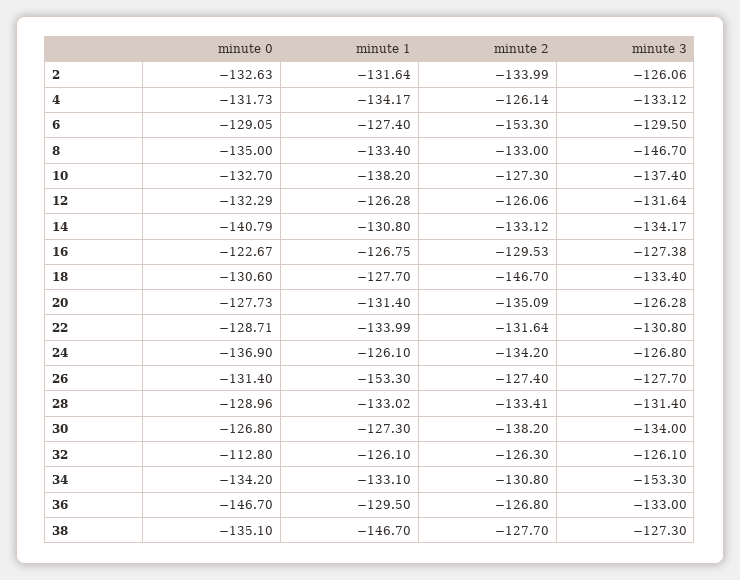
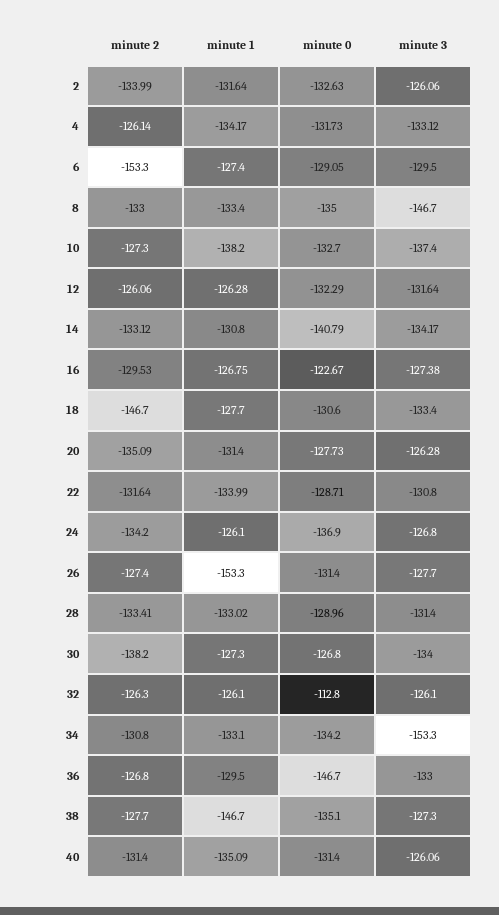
  {
    "minute 0": {
      "2": -132.63,
      "4": -131.73,
      "6": -129.05,
      "8": -135,
      "10": -132.7,
      "12": -132.29,
      "14": -140.79,
      "16": -122.67,
      "18": -130.6,
      "20": -127.73,
      "22": -128.71,
      "24": -136.9,
      "26": -131.4,
      "28": -128.96,
      "30": -126.8,
      "32": -112.8,
      "34": -134.2,
      "36": -146.7,
-     "38": -135.1
+     "38": -135.1,
+     "40": -131.4
    },
    "minute 1": {
      "2": -131.64,
      "4": -134.17,
      "6": -127.4,
      "8": -133.4,
      "10": -138.2,
      "12": -126.28,
      "14": -130.8,
      "16": -126.75,
      "18": -127.7,
      "20": -131.4,
      "22": -133.99,
      "24": -126.1,
      "26": -153.3,
      "28": -133.02,
      "30": -127.3,
      "32": -126.1,
      "34": -133.1,
      "36": -129.5,
-     "38": -146.7
+     "38": -146.7,
+     "40": -135.09
    },
    "minute 2": {
      "2": -133.99,
      "4": -126.14,
      "6": -153.3,
      "8": -133,
      "10": -127.3,
      "12": -126.06,
      "14": -133.12,
      "16": -129.53,
      "18": -146.7,
      "20": -135.09,
      "22": -131.64,
      "24": -134.2,
      "26": -127.4,
      "28": -133.41,
      "30": -138.2,
      "32": -126.3,
      "34": -130.8,
      "36": -126.8,
-     "38": -127.7
+     "38": -127.7,
+     "40": -131.4
    },
    "minute 3": {
      "2": -126.06,
      "4": -133.12,
      "6": -129.5,
      "8": -146.7,
      "10": -137.4,
      "12": -131.64,
      "14": -134.17,
      "16": -127.38,
      "18": -133.4,
      "20": -126.28,
      "22": -130.8,
      "24": -126.8,
      "26": -127.7,
      "28": -131.4,
      "30": -134,
      "32": -126.1,
      "34": -153.3,
      "36": -133,
-     "38": -127.3
+     "38": -127.3,
+     "40": -126.06
    }
  }

